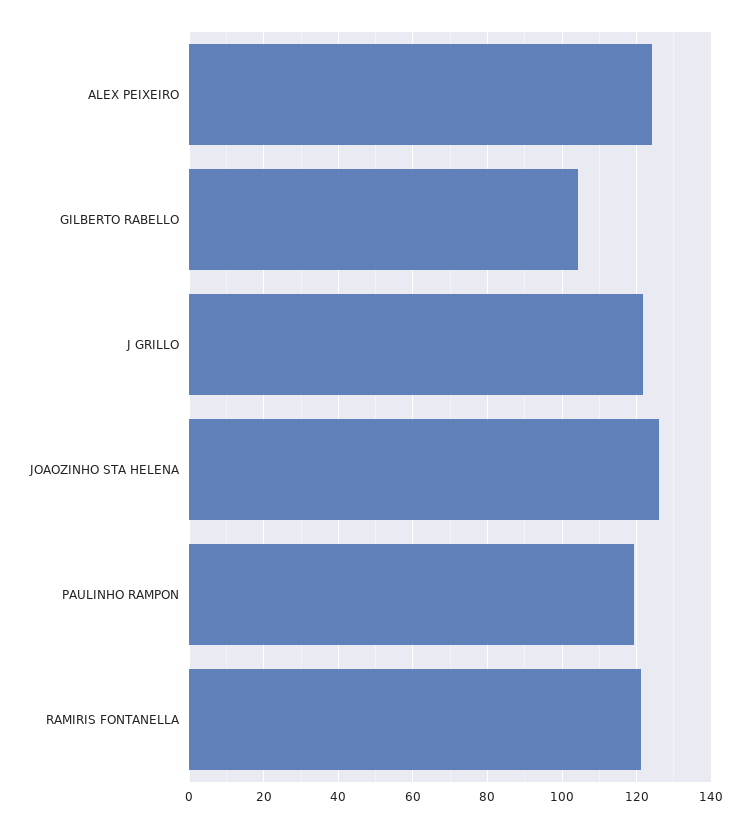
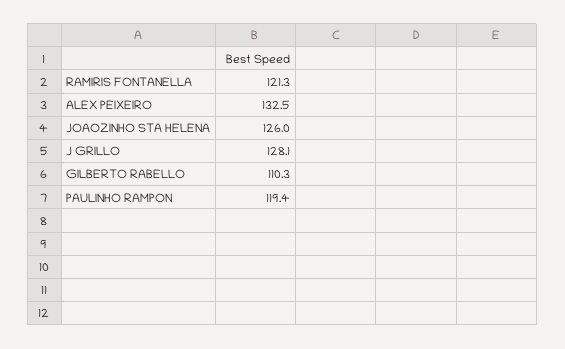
  {
-   "ALEX PEIXEIRO": 124,
+   "ALEX PEIXEIRO": 132.5,
-   "GILBERTO RABELLO": 104,
+   "GILBERTO RABELLO": 110.3,
-   "J GRILLO": 122,
+   "J GRILLO": 128.1,
    "JOAOZINHO STA HELENA": 126,
    "PAULINHO RAMPON": 119.4,
    "RAMIRIS FONTANELLA": 121.3
  }

